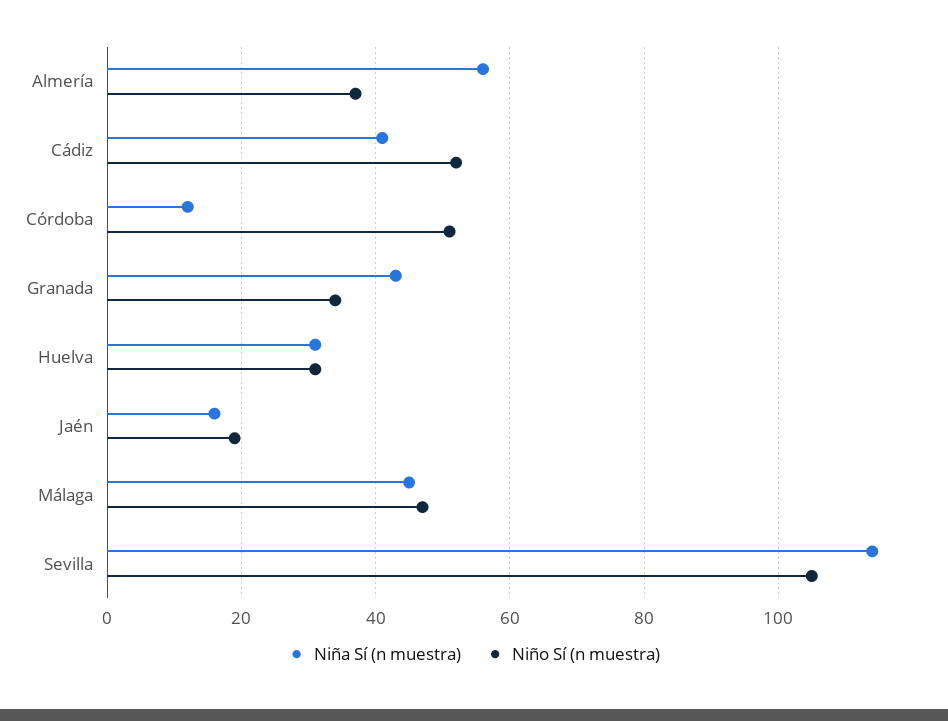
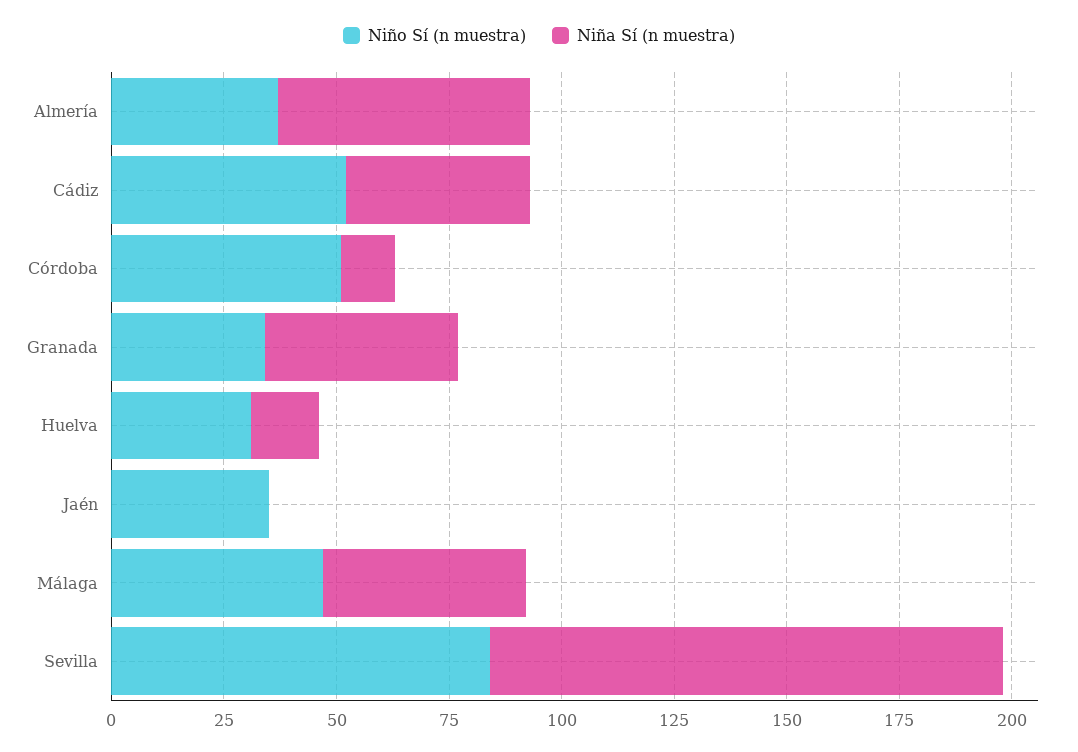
  {
    "Niña Sí (n muestra)": {
      "Almería": 55,
      "Cádiz": 40,
      "Córdoba": 10,
      "Granada": 45,
-     "Huelva": 30,
+     "Huelva": 15,
-     "Jaén": 15,
+     "Jaén": 0,
      "Málaga": 45,
      "Sevilla": 115
    },
    "Niño Sí (n muestra)": {
      "Almería": 35,
      "Cádiz": 50,
      "Córdoba": 50,
      "Granada": 35,
      "Huelva": 30,
-     "Jaén": 20,
+     "Jaén": 35,
      "Málaga": 45,
-     "Sevilla": 105
+     "Sevilla": 85
    }
  }

